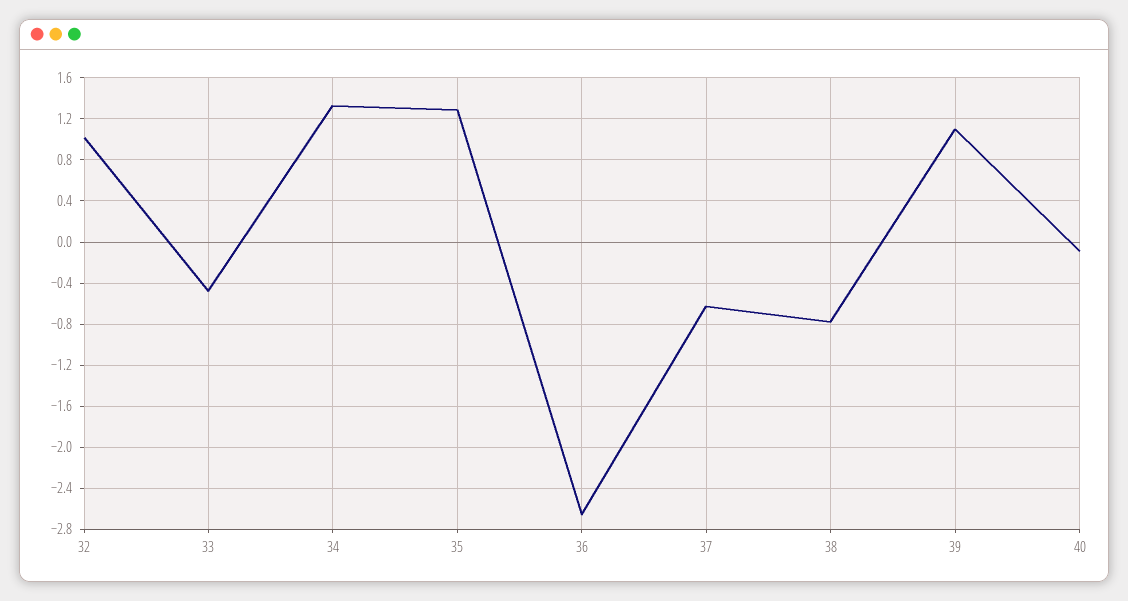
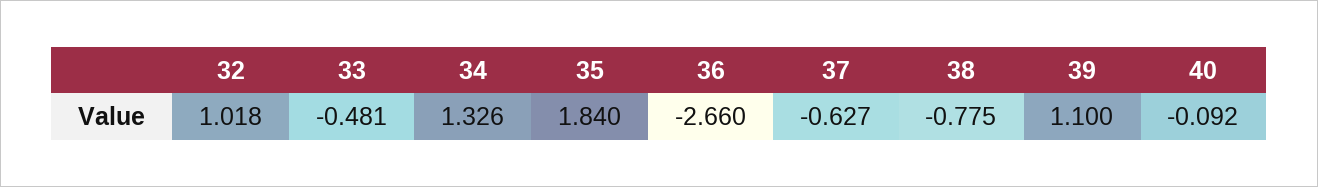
  {
    "32": 1.018,
    "33": -0.481,
    "34": 1.326,
-   "35": 1.3,
+   "35": 1.84,
    "36": -2.66,
    "37": -0.627,
    "38": -0.775,
    "39": 1.1,
    "40": -0.092
  }

